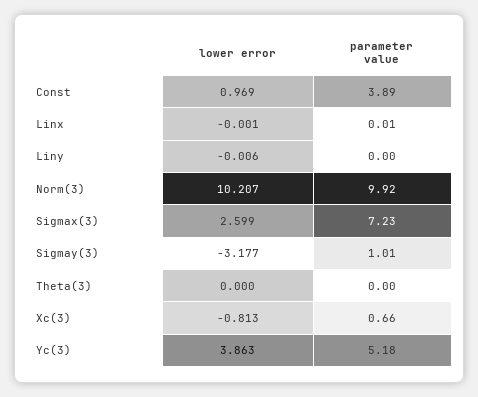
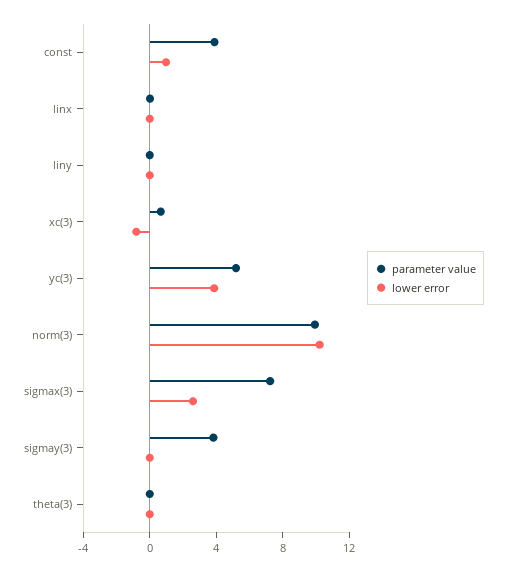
  {
    "lower error": {
      "Const": 0.969,
      "Linx": -0.001,
      "Liny": -0.006,
      "Norm(3)": 10.207,
      "Sigmax(3)": 2.599,
-     "Sigmay(3)": -3.177,
+     "Sigmay(3)": 0,
      "Theta(3)": 0,
      "Xc(3)": -0.813,
      "Yc(3)": 3.863
    },
    "parameter value": {
      "Const": 3.89,
      "Linx": 0.01,
      "Liny": 0,
      "Norm(3)": 9.92,
      "Sigmax(3)": 7.23,
-     "Sigmay(3)": 1.01,
+     "Sigmay(3)": 4,
      "Theta(3)": 0,
      "Xc(3)": 0.66,
      "Yc(3)": 5.18
    }
  }

